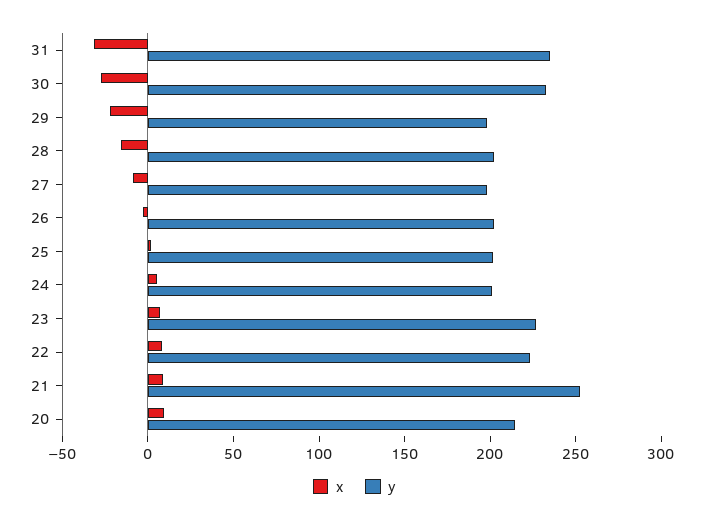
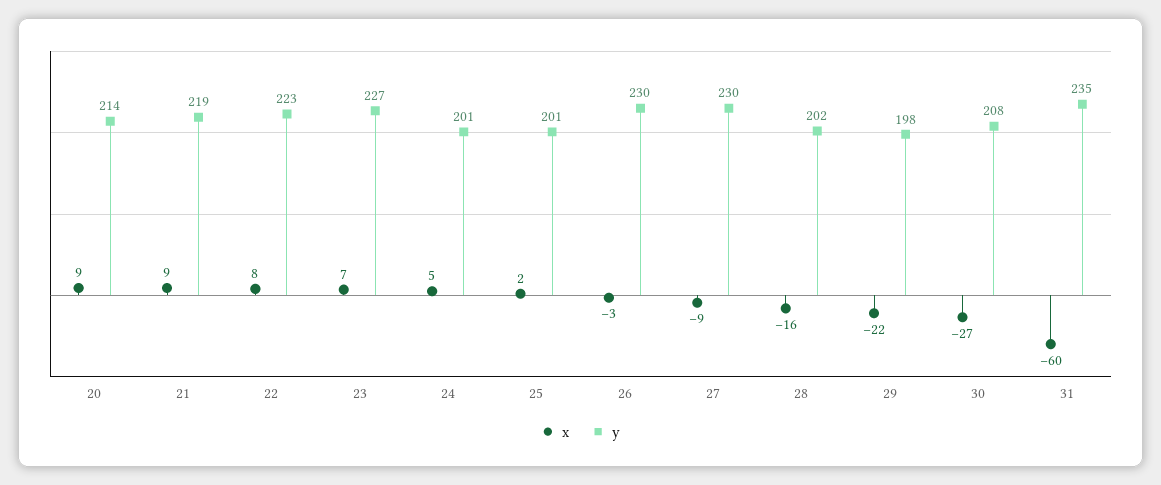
  {
    "x": {
-     "31": -30,
+     "31": -60,
      "30": -27,
      "29": -22,
      "28": -16,
      "27": -9,
      "26": -3,
      "25": 2,
      "24": 5,
      "23": 7,
      "22": 8,
      "21": 9,
      "20": 9
    },
    "y": {
      "31": 235,
-     "30": 230,
+     "30": 208,
      "29": 198,
      "28": 202,
-     "27": 200,
+     "27": 230,
-     "26": 200,
+     "26": 230,
      "25": 201,
      "24": 201,
      "23": 227,
      "22": 223,
-     "21": 250,
+     "21": 219,
      "20": 214
    }
  }

